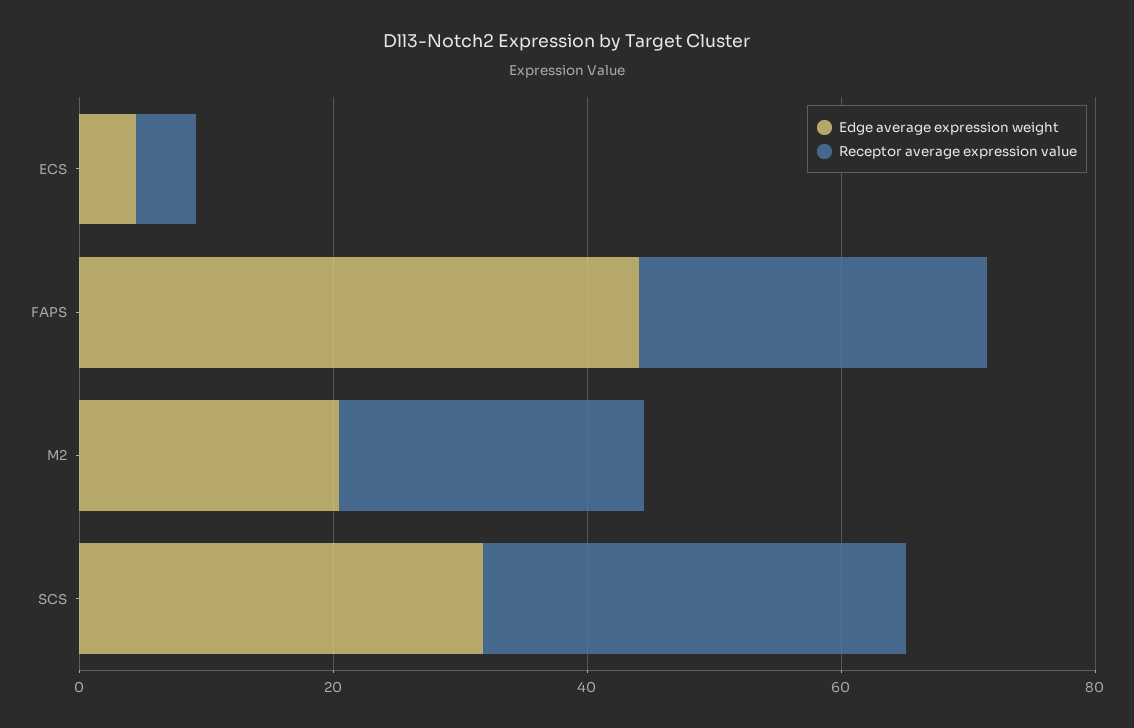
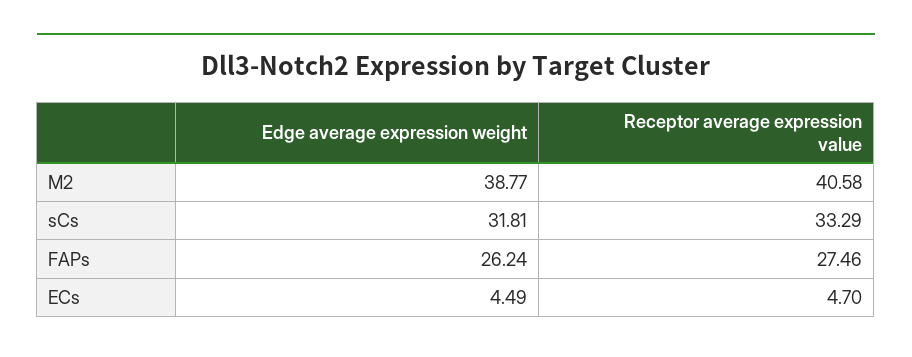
  {
    "Edge average expression weight": {
      "ECS": 4.49,
-     "FAPS": 45,
+     "FAPS": 26.24,
-     "M2": 20,
+     "M2": 38.77,
      "SCS": 31.81
    },
    "Receptor average expression value": {
      "ECS": 4.7,
      "FAPS": 27.46,
-     "M2": 25,
+     "M2": 40.58,
      "SCS": 33.29
    }
  }

